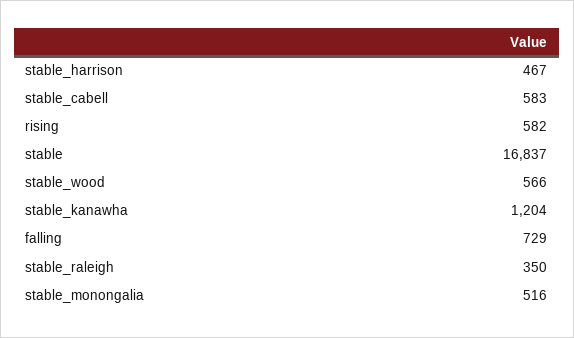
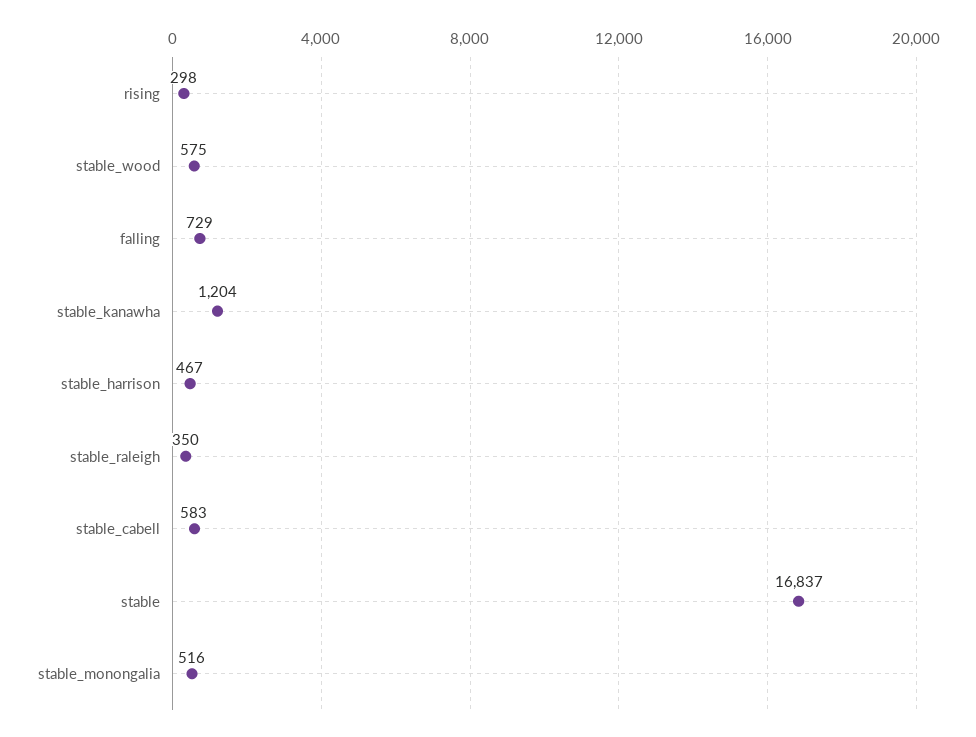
  {
    "stable_harrison": 467,
    "stable_cabell": 583,
-   "rising": 582,
+   "rising": 298,
    "stable": 16837,
-   "stable_wood": 566,
+   "stable_wood": 575,
    "stable_kanawha": 1204,
    "falling": 729,
    "stable_raleigh": 350,
    "stable_monongalia": 516
  }

